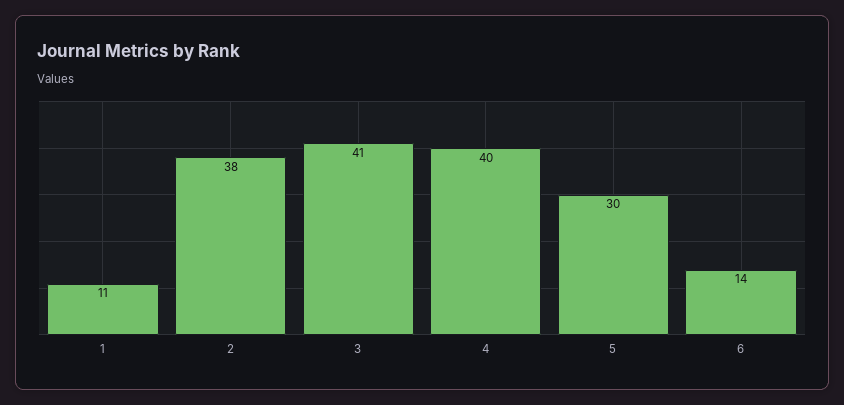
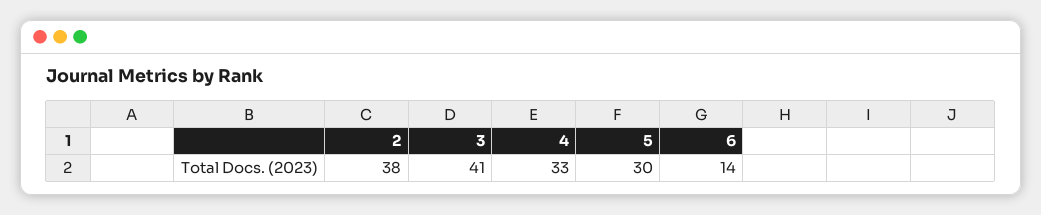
  {
-   "1": 11,
    "2": 38,
    "3": 41,
-   "4": 40,
+   "4": 33,
    "5": 30,
    "6": 14
  }

